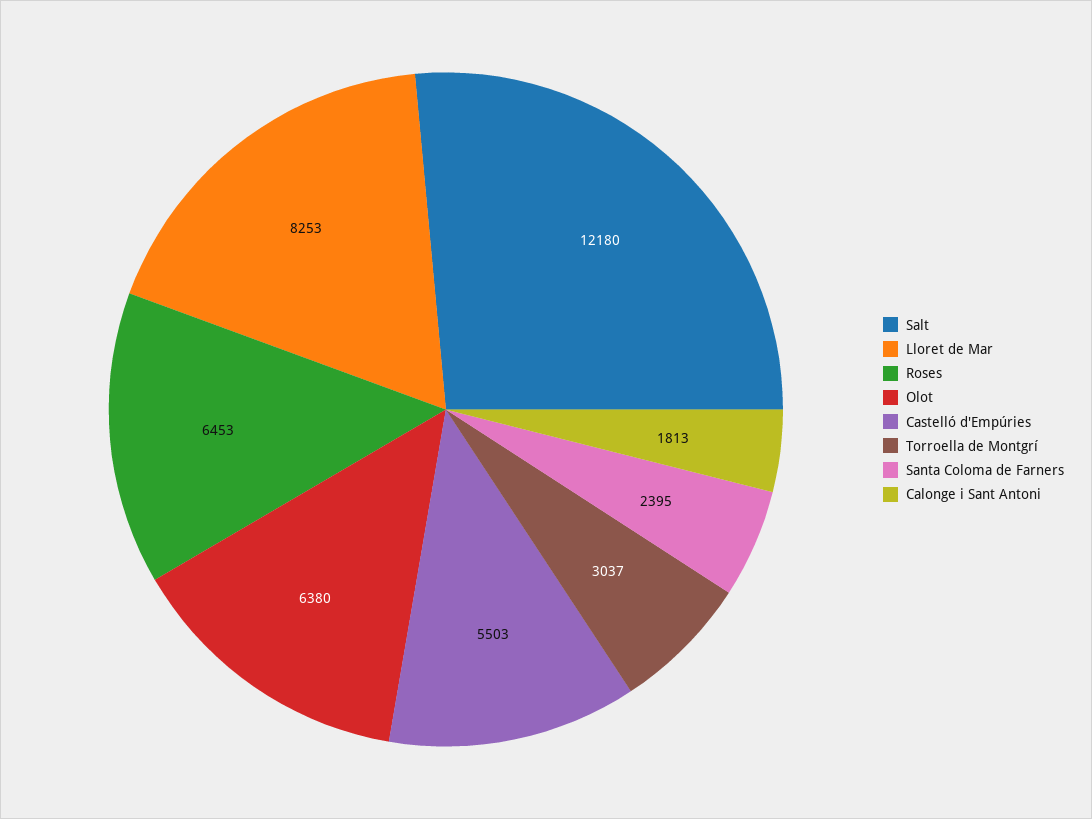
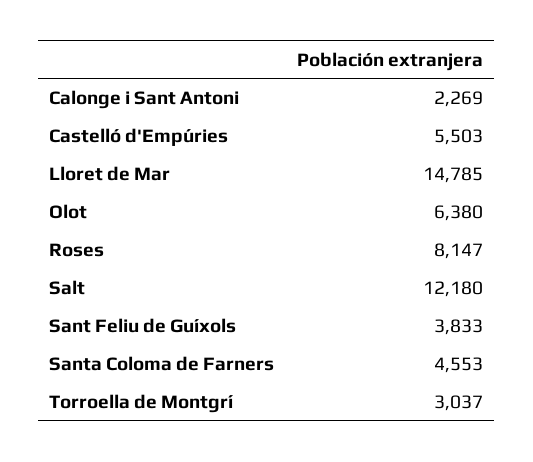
  {
    "Salt": 12180,
-   "Lloret de Mar": 8253,
+   "Lloret de Mar": 14785,
-   "Roses": 6453,
+   "Roses": 8147,
    "Olot": 6380,
    "Castelló d'Empúries": 5503,
    "Torroella de Montgrí": 3037,
-   "Santa Coloma de Farners": 2395,
+   "Santa Coloma de Farners": 4553,
-   "Calonge i Sant Antoni": 1813
+   "Calonge i Sant Antoni": 2269,
+   "Sant Feliu de Guíxols": 3833
  }

